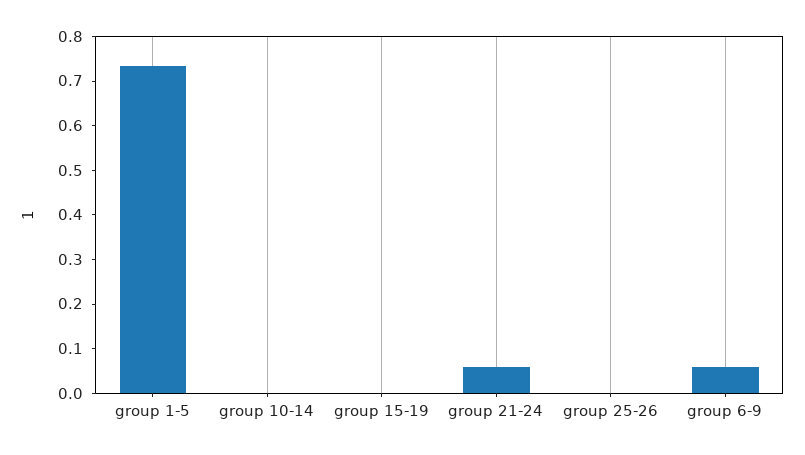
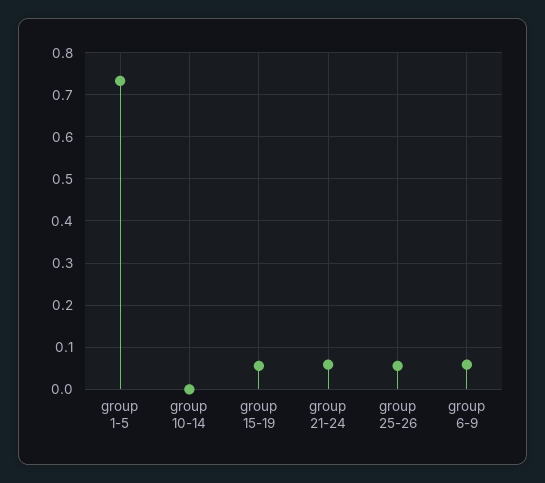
  {
    "group 1-5": 0.74,
    "group 10-14": 0,
-   "group 15-19": 0,
+   "group 15-19": 0.06,
    "group 21-24": 0.06,
-   "group 25-26": 0,
+   "group 25-26": 0.06,
    "group 6-9": 0.06
  }

